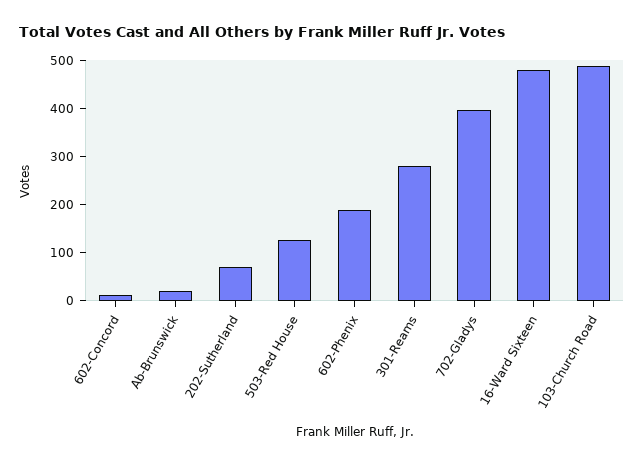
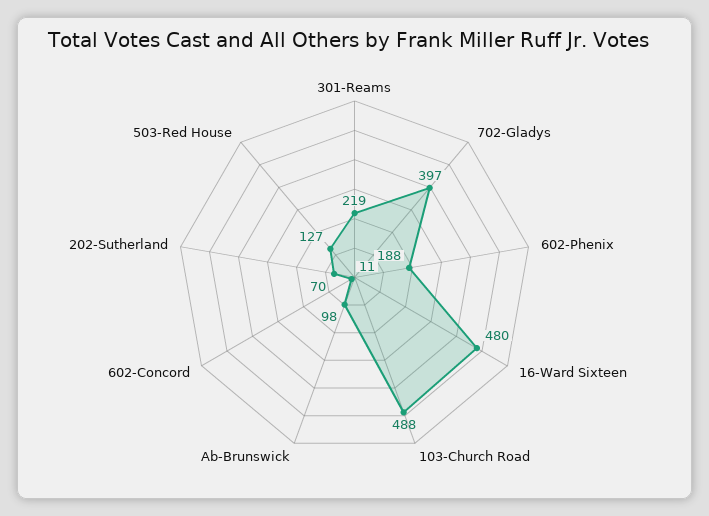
  {
    "602-Concord": 11,
-   "Ab-Brunswick": 20,
+   "Ab-Brunswick": 98,
    "202-Sutherland": 70,
    "503-Red House": 127,
    "602-Phenix": 188,
-   "301-Reams": 280,
+   "301-Reams": 219,
    "702-Gladys": 397,
    "16-Ward Sixteen": 480,
    "103-Church Road": 488
  }

